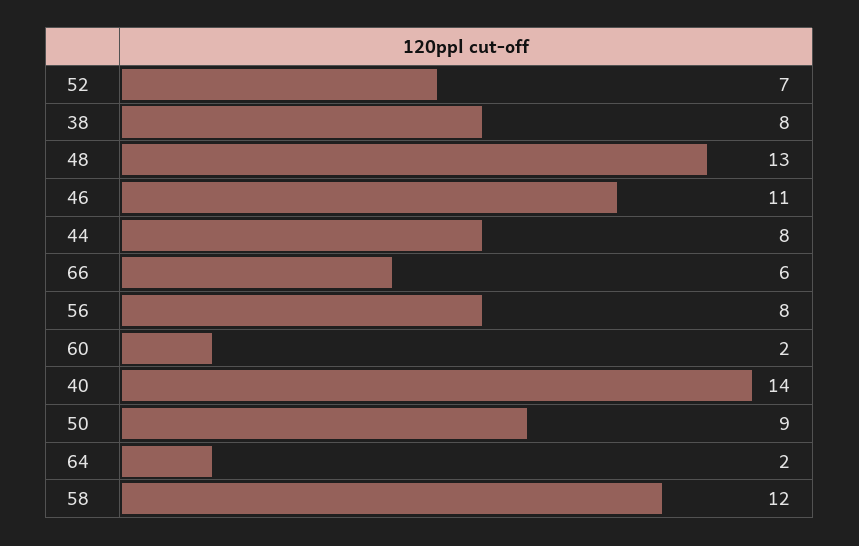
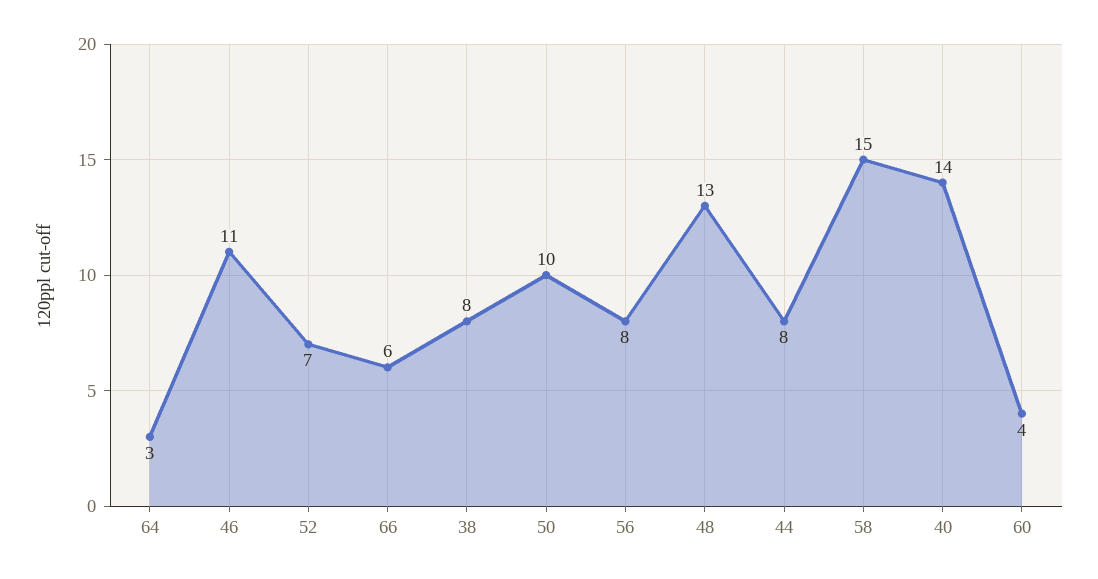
  {
    "52": 7,
    "38": 8,
    "48": 13,
    "46": 11,
    "44": 8,
    "66": 6,
    "56": 8,
-   "60": 2,
+   "60": 4,
    "40": 14,
-   "50": 9,
+   "50": 10,
-   "64": 2,
+   "64": 3,
-   "58": 12
+   "58": 15
  }

